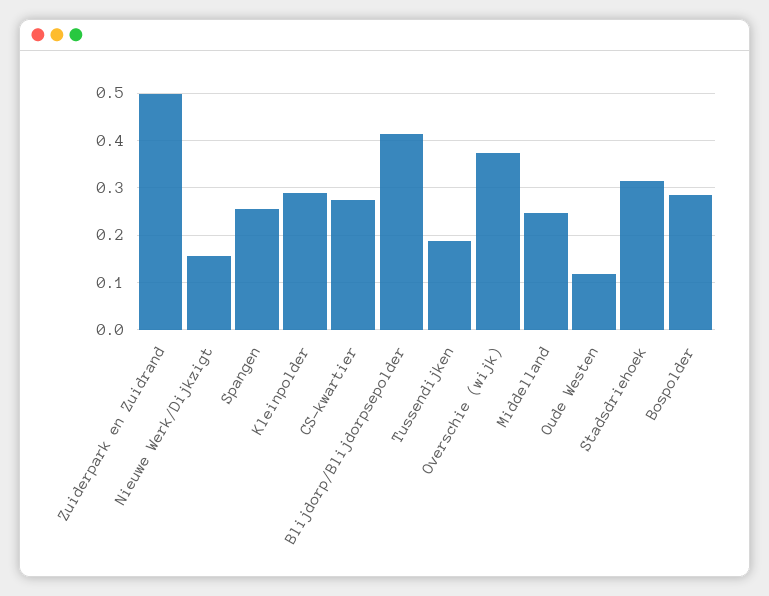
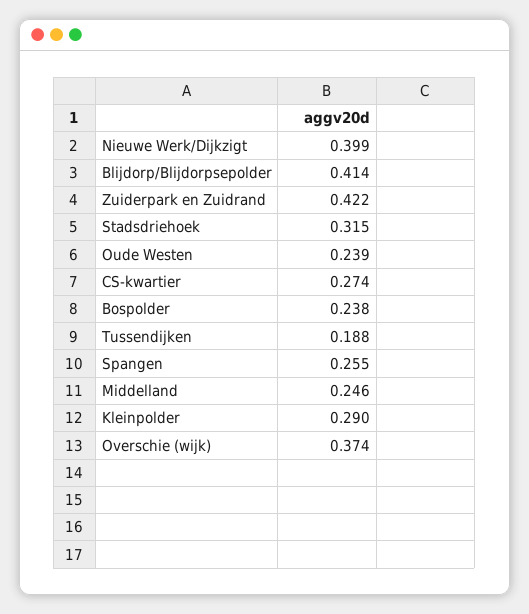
  {
-   "Zuiderpark en Zuidrand": 0.5,
+   "Zuiderpark en Zuidrand": 0.422,
-   "Nieuwe Werk/Dijkzigt": 0.16,
+   "Nieuwe Werk/Dijkzigt": 0.399,
    "Spangen": 0.255,
    "Kleinpolder": 0.29,
    "CS-kwartier": 0.274,
    "Blijdorp/Blijdorpsepolder": 0.414,
    "Tussendijken": 0.188,
    "Overschie (wijk)": 0.374,
    "Middelland": 0.246,
-   "Oude Westen": 0.12,
+   "Oude Westen": 0.239,
    "Stadsdriehoek": 0.315,
-   "Bospolder": 0.28
+   "Bospolder": 0.238
  }

